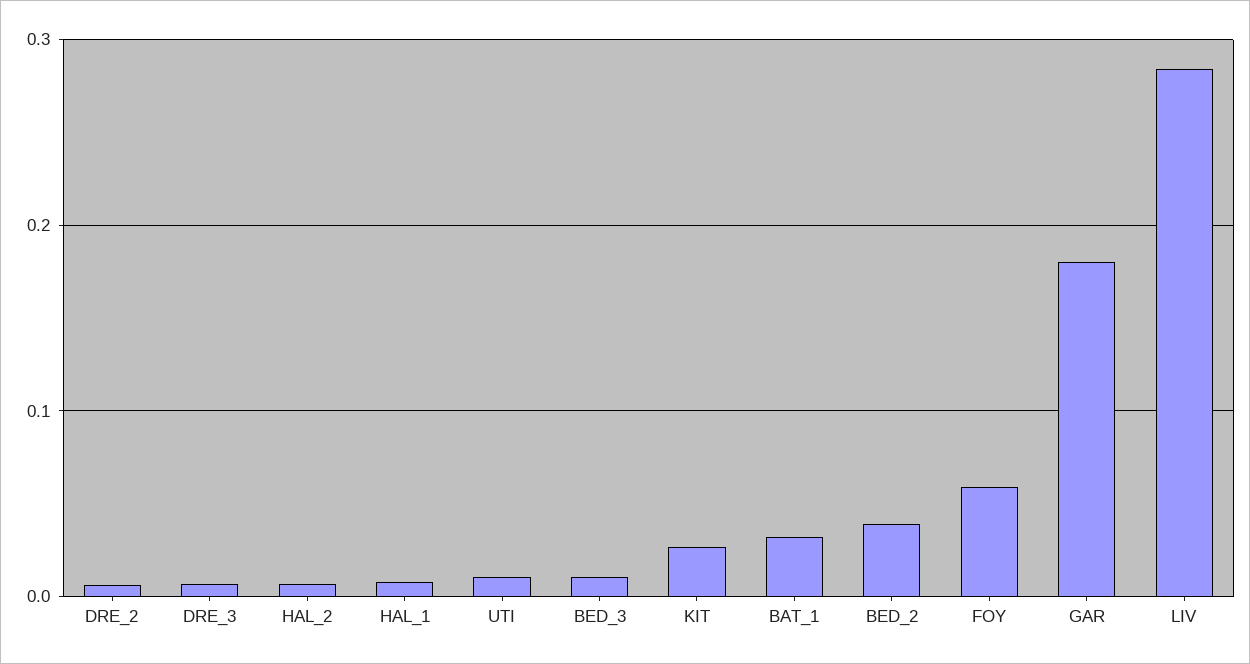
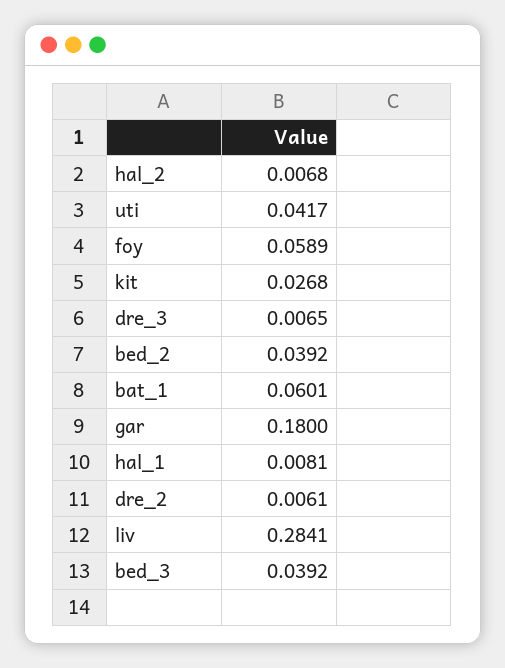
  {
    "DRE_2": 0.0061,
    "DRE_3": 0.0065,
    "HAL_2": 0.0068,
    "HAL_1": 0.0081,
-   "UTI": 0.01,
+   "UTI": 0.0417,
-   "BED_3": 0.01,
+   "BED_3": 0.0392,
    "KIT": 0.0268,
-   "BAT_1": 0.03,
+   "BAT_1": 0.0601,
    "BED_2": 0.0392,
    "FOY": 0.0589,
    "GAR": 0.18,
    "LIV": 0.2841
  }

